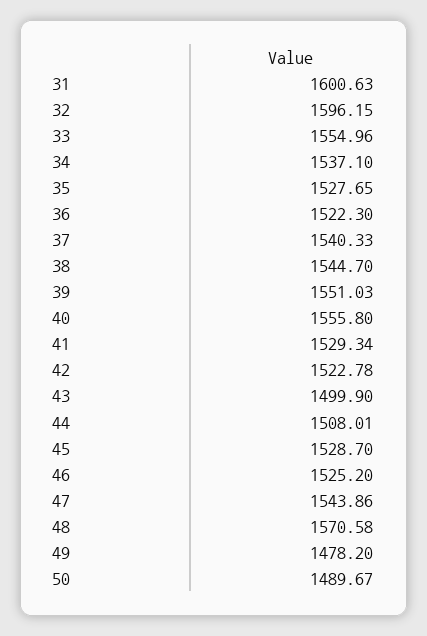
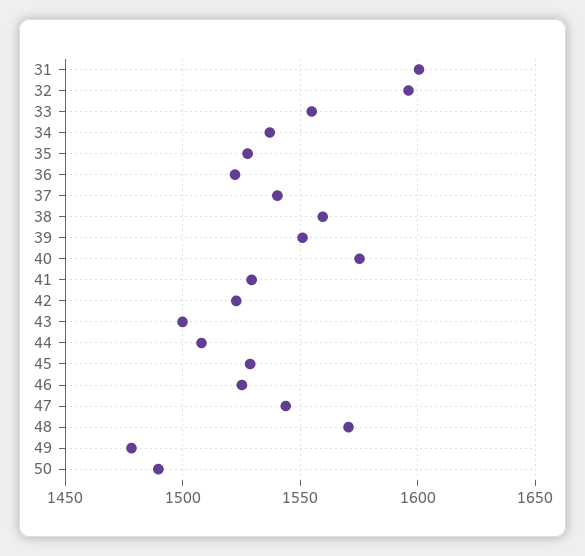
  {
    "31": 1600.63,
    "32": 1596.15,
    "33": 1554.96,
    "34": 1537.1,
    "35": 1527.65,
    "36": 1522.3,
    "37": 1540.33,
-   "38": 1544.7,
+   "38": 1560,
    "39": 1551.03,
-   "40": 1555.8,
+   "40": 1575,
    "41": 1529.34,
    "42": 1522.78,
    "43": 1499.9,
    "44": 1508.01,
    "45": 1528.7,
    "46": 1525.2,
    "47": 1543.86,
    "48": 1570.58,
    "49": 1478.2,
    "50": 1489.67
  }

